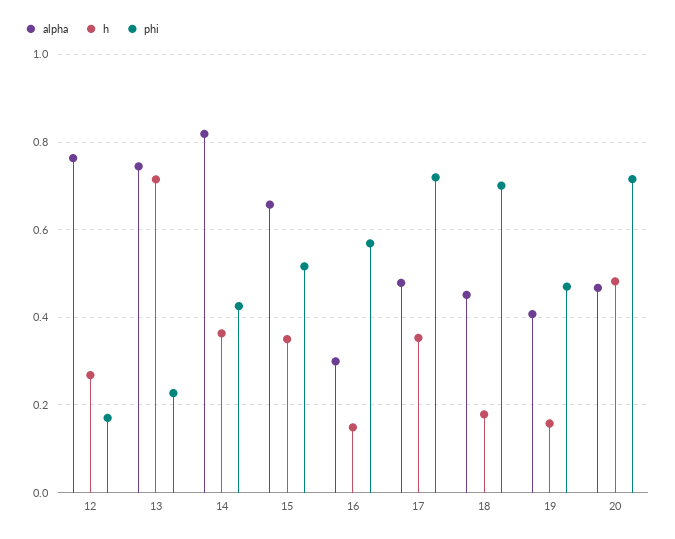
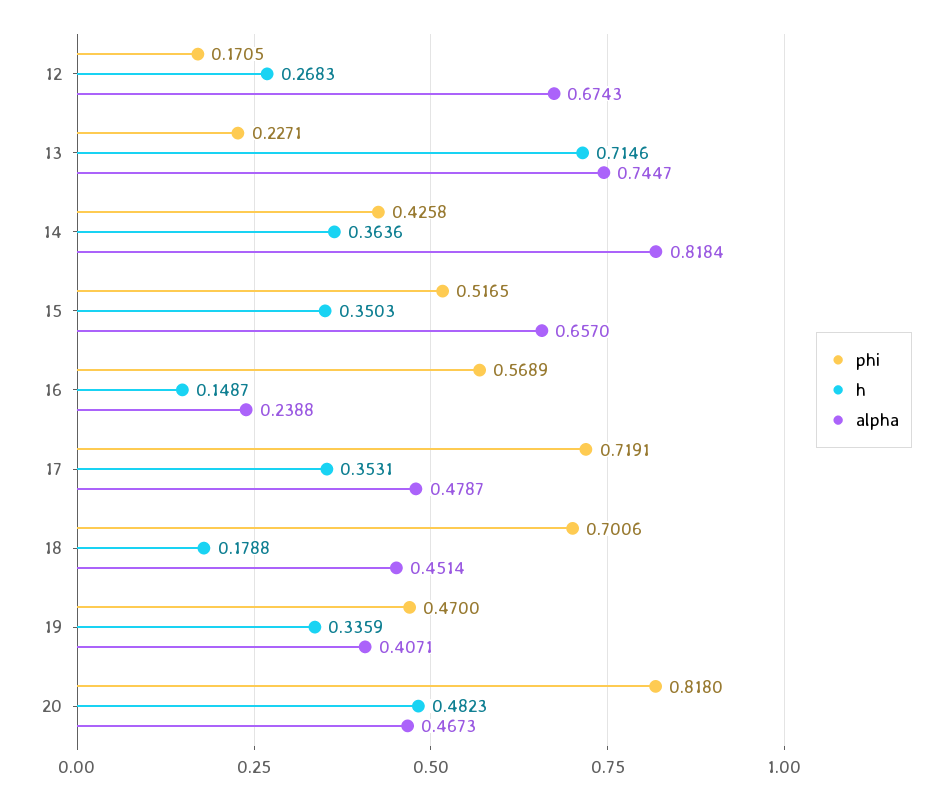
  {
    "alpha": {
-     "12": 0.76,
+     "12": 0.6743,
      "13": 0.7447,
      "14": 0.8184,
      "15": 0.657,
-     "16": 0.3,
+     "16": 0.2388,
      "17": 0.4787,
      "18": 0.4514,
      "19": 0.4071,
      "20": 0.4673
    },
    "h": {
      "12": 0.2683,
      "13": 0.7146,
      "14": 0.3636,
      "15": 0.3503,
      "16": 0.1487,
      "17": 0.3531,
      "18": 0.1788,
-     "19": 0.16,
+     "19": 0.3359,
      "20": 0.4823
    },
    "phi": {
      "12": 0.1705,
      "13": 0.2271,
      "14": 0.4258,
      "15": 0.5165,
      "16": 0.5689,
      "17": 0.7191,
      "18": 0.7006,
      "19": 0.47,
-     "20": 0.72
+     "20": 0.818
    }
  }

